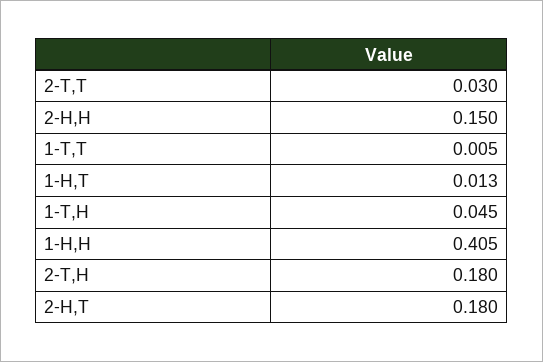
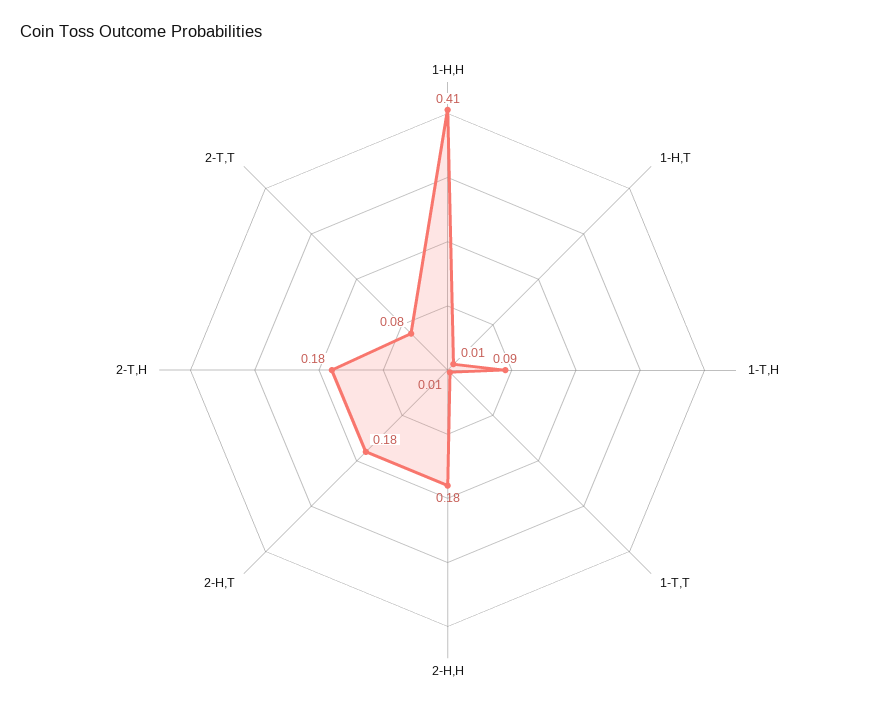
  {
-   "2-T,T": 0.03,
+   "2-T,T": 0.08,
-   "2-H,H": 0.15,
+   "2-H,H": 0.18,
    "1-T,T": 0.005,
    "1-H,T": 0.013,
-   "1-T,H": 0.045,
+   "1-T,H": 0.09,
    "1-H,H": 0.405,
    "2-T,H": 0.18,
    "2-H,T": 0.18
  }

